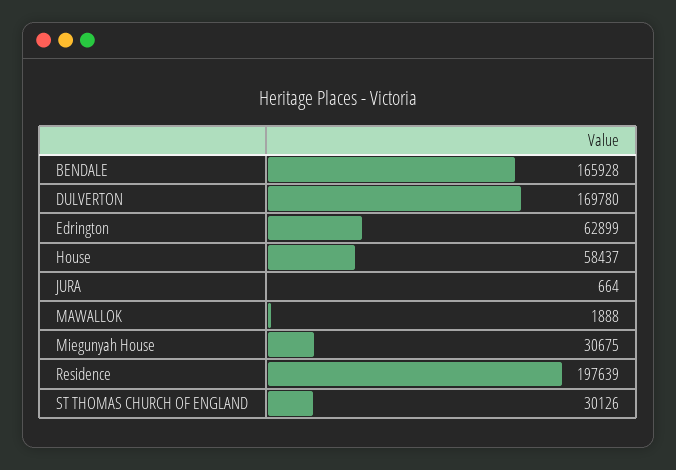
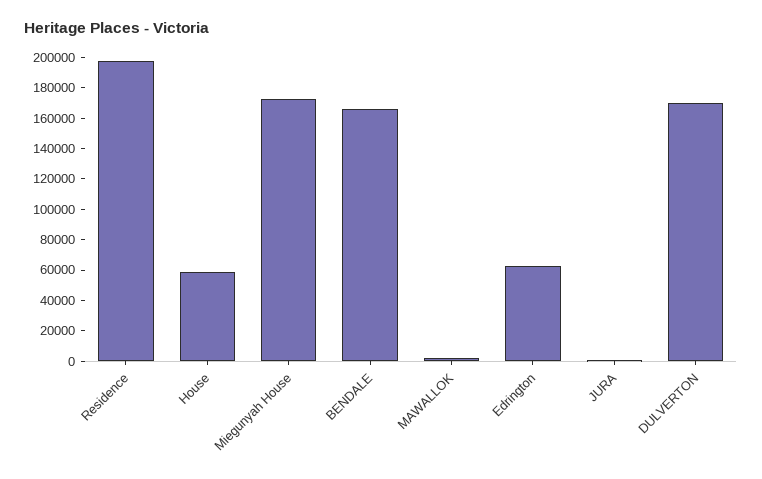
  {
    "BENDALE": 165928,
    "DULVERTON": 169780,
    "Edrington": 62899,
    "House": 58437,
    "JURA": 664,
    "MAWALLOK": 1888,
-   "Miegunyah House": 30675,
+   "Miegunyah House": 170000,
-   "Residence": 197639,
+   "Residence": 197639
-   "ST THOMAS CHURCH OF ENGLAND": 30126
  }

